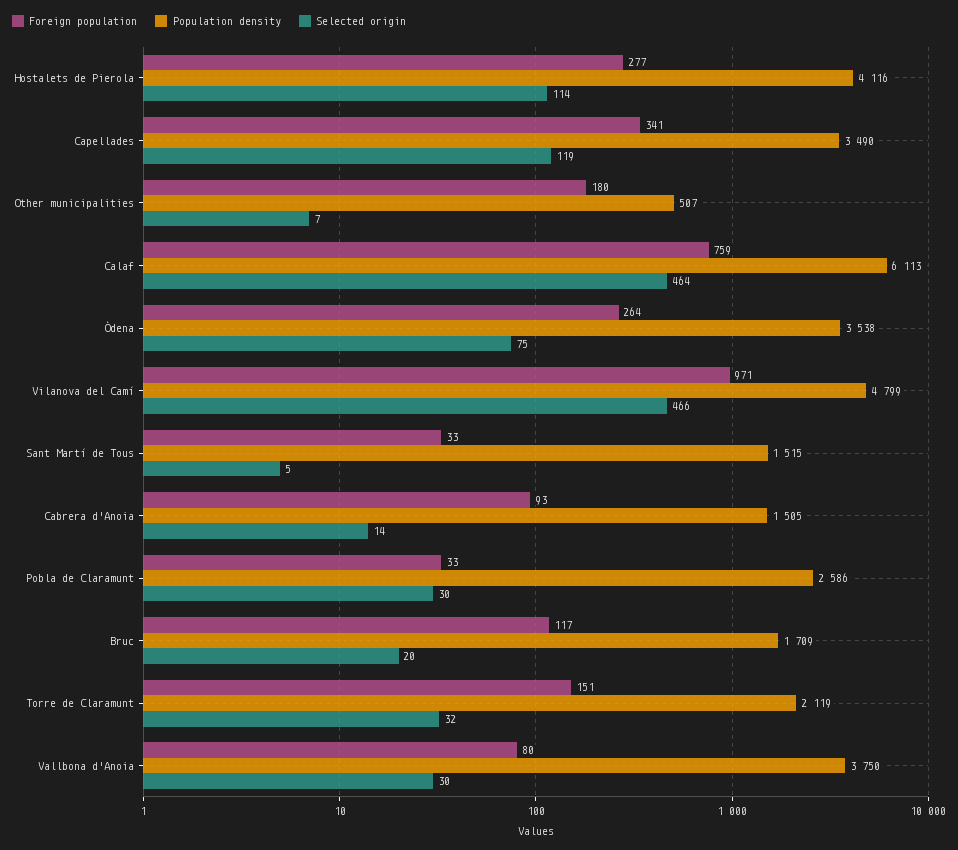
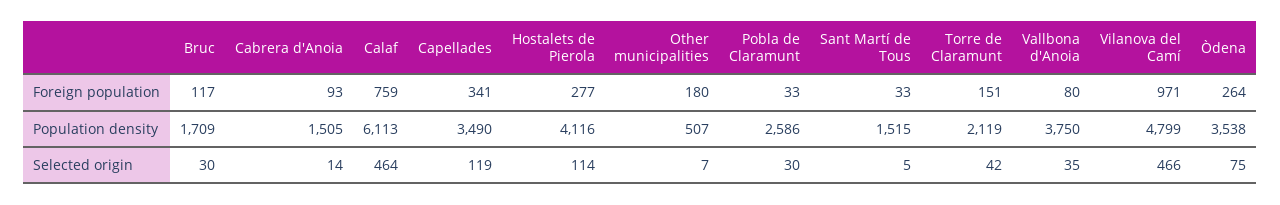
  {
    "Foreign population": {
      "Hostalets de Pierola": 277,
      "Capellades": 341,
      "Other municipalities": 180,
      "Calaf": 759,
      "Òdena": 264,
      "Vilanova del Camí": 971,
      "Sant Martí de Tous": 33,
      "Cabrera d'Anoia": 93,
      "Pobla de Claramunt": 33,
      "Bruc": 117,
      "Torre de Claramunt": 151,
      "Vallbona d'Anoia": 80
    },
    "Population density": {
      "Hostalets de Pierola": 4116,
      "Capellades": 3490,
      "Other municipalities": 507,
      "Calaf": 6113,
      "Òdena": 3538,
      "Vilanova del Camí": 4799,
      "Sant Martí de Tous": 1515,
      "Cabrera d'Anoia": 1505,
      "Pobla de Claramunt": 2586,
      "Bruc": 1709,
      "Torre de Claramunt": 2119,
      "Vallbona d'Anoia": 3750
    },
    "Selected origin": {
      "Hostalets de Pierola": 114,
      "Capellades": 119,
      "Other municipalities": 7,
      "Calaf": 464,
      "Òdena": 75,
      "Vilanova del Camí": 466,
      "Sant Martí de Tous": 5,
      "Cabrera d'Anoia": 14,
      "Pobla de Claramunt": 30,
-     "Bruc": 20,
+     "Bruc": 30,
-     "Torre de Claramunt": 32,
+     "Torre de Claramunt": 42,
-     "Vallbona d'Anoia": 30
+     "Vallbona d'Anoia": 35
    }
  }

